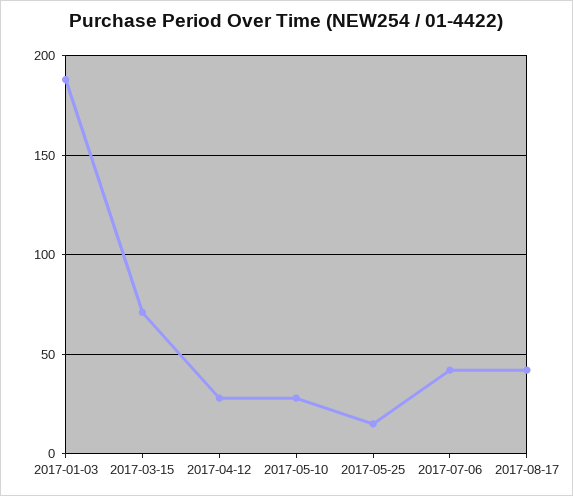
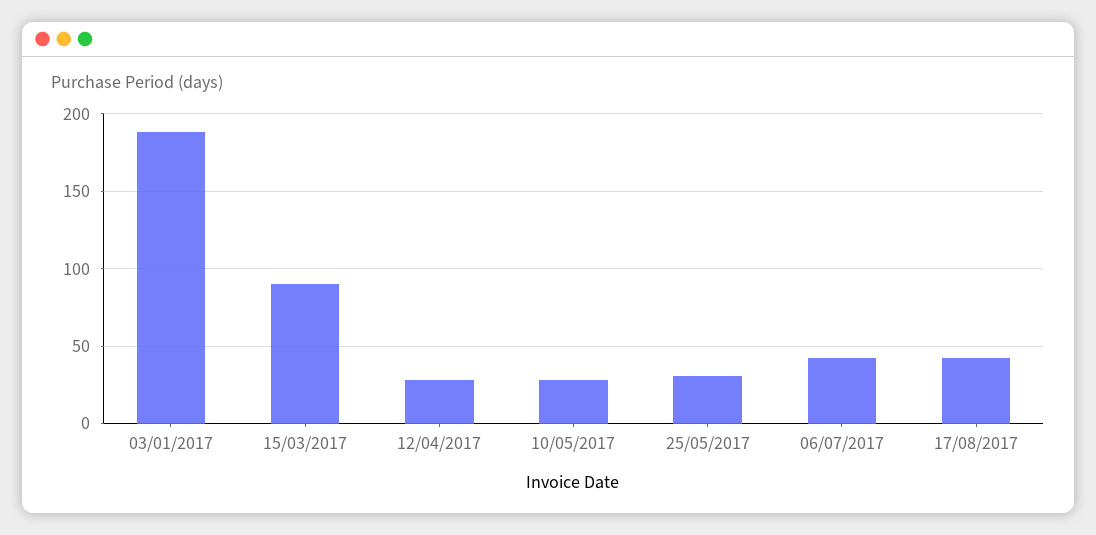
  {
    "2017-01-03": 190,
-   "2017-03-15": 70,
+   "2017-03-15": 90,
    "2017-04-12": 30,
    "2017-05-10": 30,
-   "2017-05-25": 15,
+   "2017-05-25": 30,
    "2017-07-06": 40,
    "2017-08-17": 40
  }

